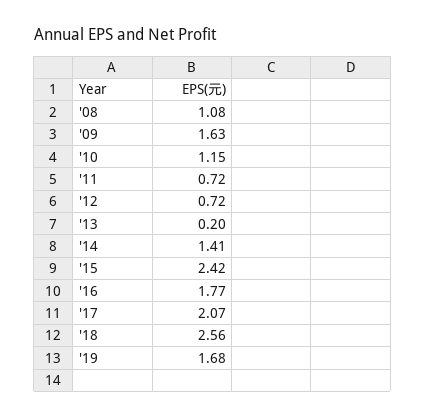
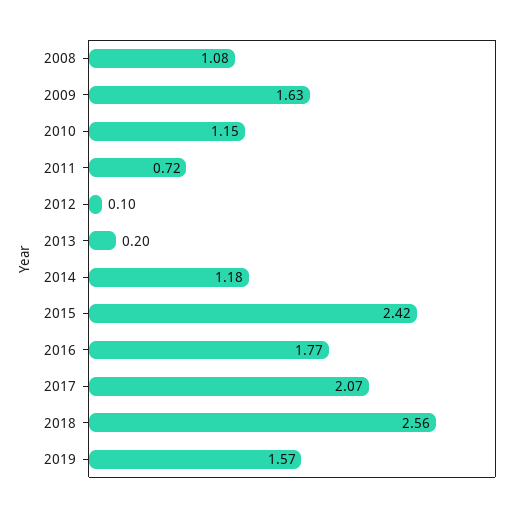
  {
    "'08": 1.08,
    "'09": 1.63,
    "'10": 1.15,
    "'11": 0.72,
-   "'12": 0.72,
+   "'12": 0.1,
    "'13": 0.2,
-   "'14": 1.41,
+   "'14": 1.18,
    "'15": 2.42,
    "'16": 1.77,
    "'17": 2.07,
    "'18": 2.56,
-   "'19": 1.68
+   "'19": 1.57
  }

